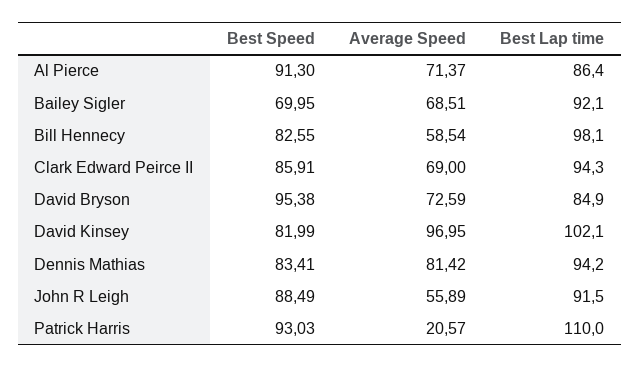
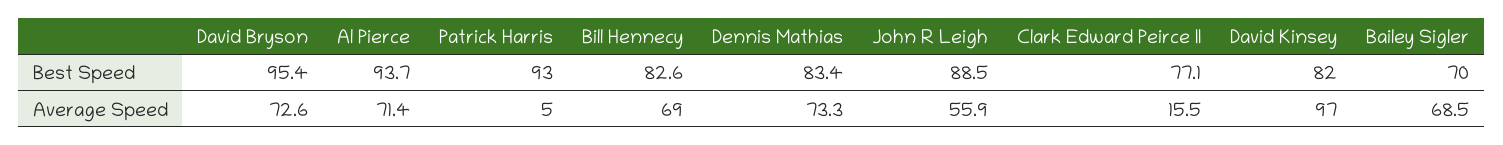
  {
    "Best Speed": {
-     "Al Pierce": 91.3,
+     "Al Pierce": 93.7,
      "Bailey Sigler": 69.95,
      "Bill Hennecy": 82.55,
-     "Clark Edward Peirce II": 85.91,
+     "Clark Edward Peirce II": 77.1,
      "David Bryson": 95.38,
      "David Kinsey": 81.99,
      "Dennis Mathias": 83.41,
      "John R Leigh": 88.49,
      "Patrick Harris": 93.03
    },
    "Average Speed": {
      "Al Pierce": 71.37,
      "Bailey Sigler": 68.51,
-     "Bill Hennecy": 58.54,
+     "Bill Hennecy": 69,
-     "Clark Edward Peirce II": 69,
+     "Clark Edward Peirce II": 15.5,
      "David Bryson": 72.59,
      "David Kinsey": 96.95,
-     "Dennis Mathias": 81.42,
+     "Dennis Mathias": 73.3,
      "John R Leigh": 55.89,
-     "Patrick Harris": 20.57
+     "Patrick Harris": 5
-   },
+   }
-   "Best Lap time": {
-     "Al Pierce": 86.4,
-     "Bailey Sigler": 92.1,
-     "Bill Hennecy": 98.1,
-     "Clark Edward Peirce II": 94.3,
-     "David Bryson": 84.9,
-     "David Kinsey": 102.1,
-     "Dennis Mathias": 94.2,
-     "John R Leigh": 91.5,
-     "Patrick Harris": 110
-   }
  }

